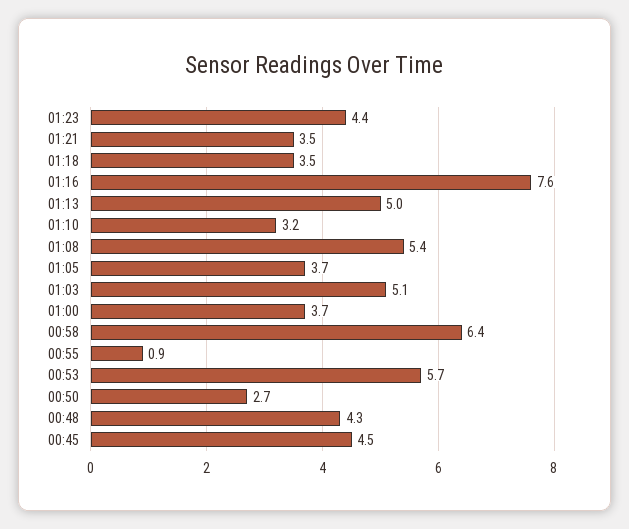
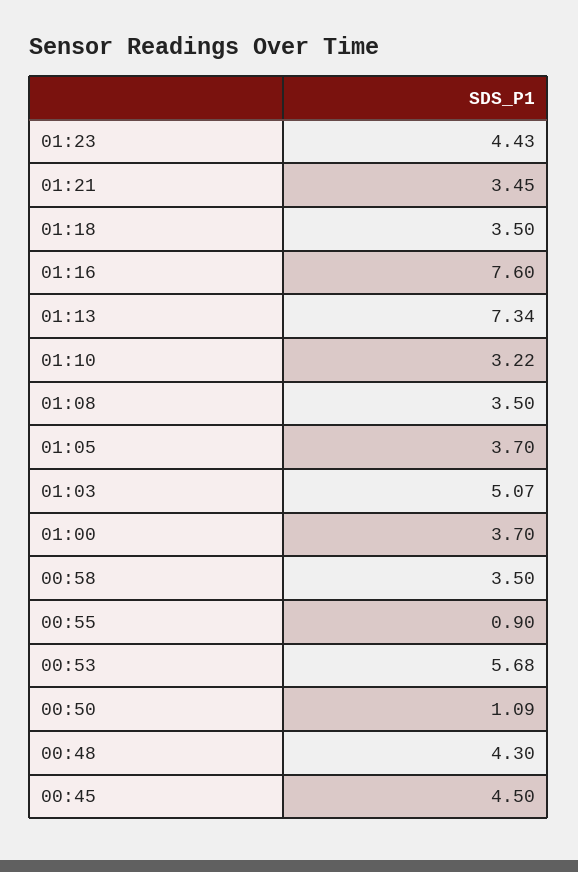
  {
    "01:23": 4.43,
    "01:21": 3.45,
    "01:18": 3.5,
    "01:16": 7.6,
-   "01:13": 5,
+   "01:13": 7.34,
    "01:10": 3.22,
-   "01:08": 5.4,
+   "01:08": 3.5,
    "01:05": 3.7,
    "01:03": 5.07,
    "01:00": 3.7,
-   "00:58": 6.4,
+   "00:58": 3.5,
    "00:55": 0.9,
    "00:53": 5.68,
-   "00:50": 2.7,
+   "00:50": 1.09,
    "00:48": 4.3,
    "00:45": 4.5
  }

